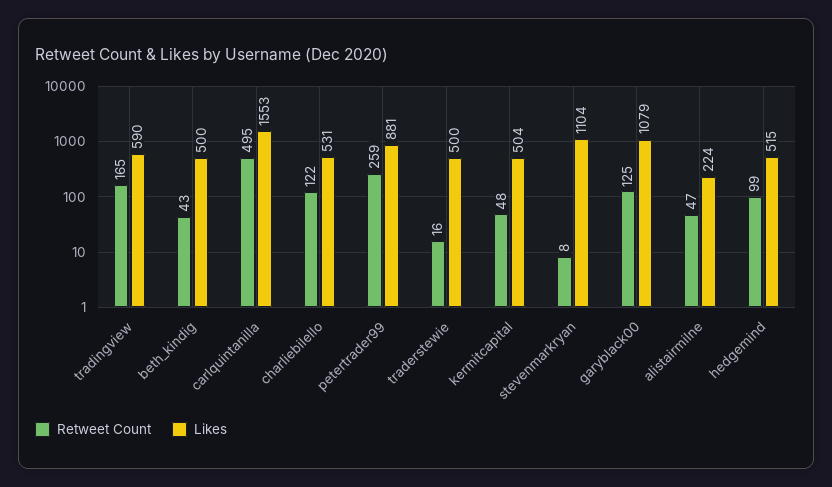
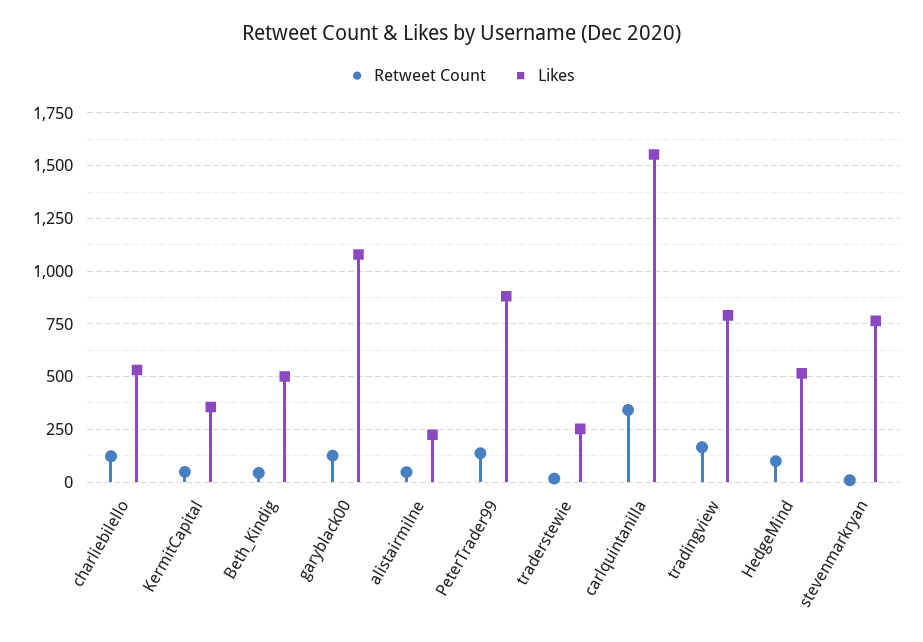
  {
    "Retweet Count": {
      "tradingview": 165,
      "beth_kindig": 43,
-     "carlquintanilla": 495,
+     "carlquintanilla": 350,
      "charliebilello": 122,
-     "petertrader99": 259,
+     "petertrader99": 150,
      "traderstewie": 16,
      "kermitcapital": 48,
      "stevenmarkryan": 8,
      "garyblack00": 125,
      "alistairmilne": 47,
      "hedgemind": 99
    },
    "Likes": {
-     "tradingview": 590,
+     "tradingview": 800,
      "beth_kindig": 500,
      "carlquintanilla": 1553,
      "charliebilello": 531,
      "petertrader99": 881,
-     "traderstewie": 500,
+     "traderstewie": 250,
-     "kermitcapital": 504,
+     "kermitcapital": 350,
-     "stevenmarkryan": 1104,
+     "stevenmarkryan": 750,
      "garyblack00": 1079,
      "alistairmilne": 224,
      "hedgemind": 515
    }
  }

